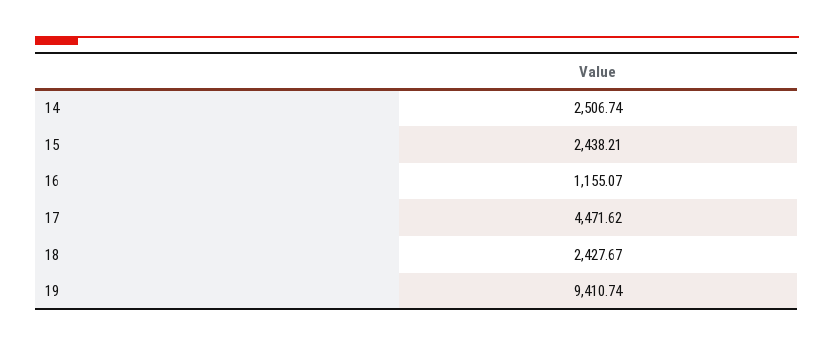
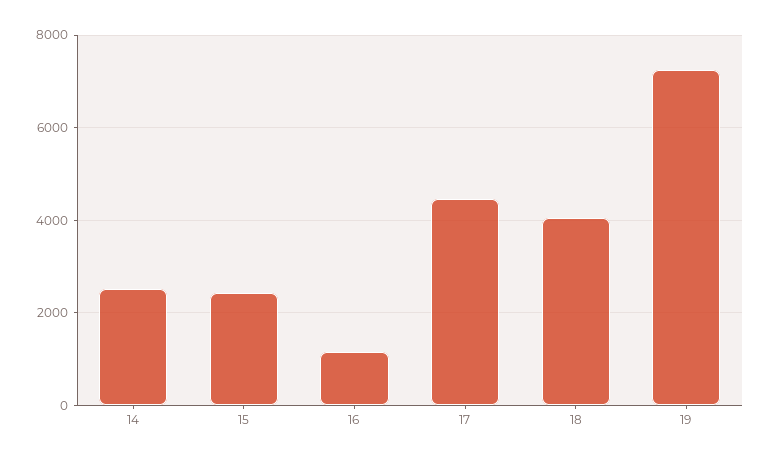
  {
    "14": 2506.74,
    "15": 2438.21,
    "16": 1155.07,
    "17": 4471.62,
-   "18": 2427.67,
+   "18": 4000,
-   "19": 9410.74
+   "19": 7200
  }

